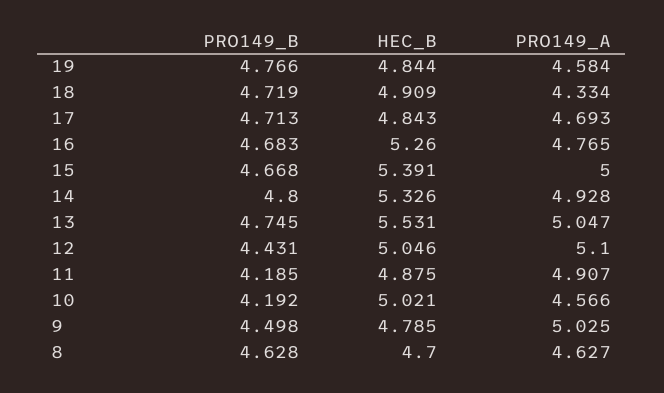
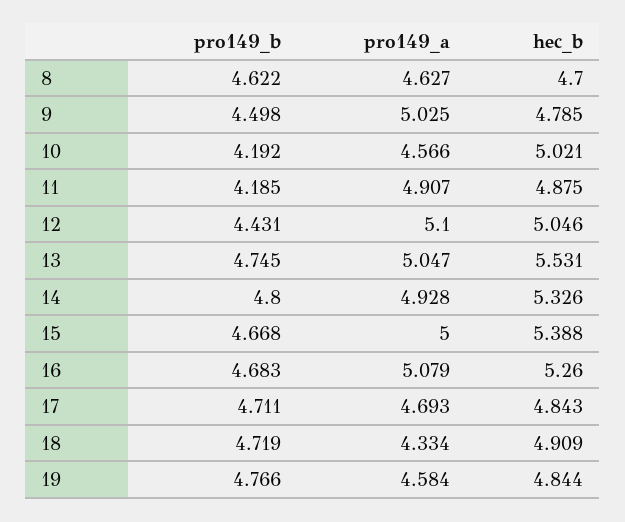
  {
    "PRO149_B": {
      "19": 4.766,
      "18": 4.719,
-     "17": 4.713,
+     "17": 4.711,
      "16": 4.683,
      "15": 4.668,
      "14": 4.8,
      "13": 4.745,
      "12": 4.431,
      "11": 4.185,
      "10": 4.192,
      "9": 4.498,
-     "8": 4.628
+     "8": 4.622
    },
    "HEC_B": {
      "19": 4.844,
      "18": 4.909,
      "17": 4.843,
      "16": 5.26,
-     "15": 5.391,
+     "15": 5.388,
      "14": 5.326,
      "13": 5.531,
      "12": 5.046,
      "11": 4.875,
      "10": 5.021,
      "9": 4.785,
      "8": 4.7
    },
    "PRO149_A": {
      "19": 4.584,
      "18": 4.334,
      "17": 4.693,
-     "16": 4.765,
+     "16": 5.079,
      "15": 5,
      "14": 4.928,
      "13": 5.047,
      "12": 5.1,
      "11": 4.907,
      "10": 4.566,
      "9": 5.025,
      "8": 4.627
    }
  }

